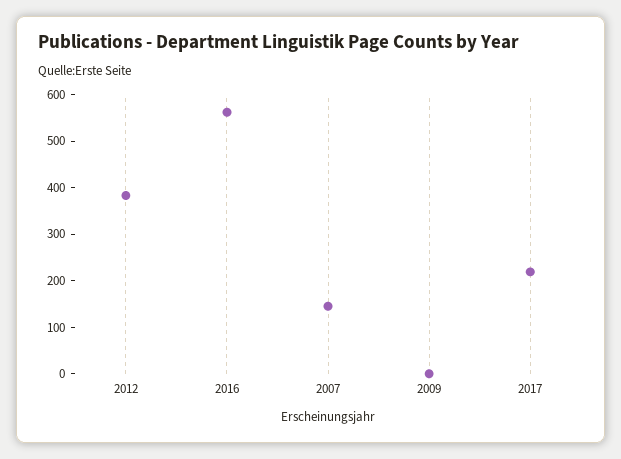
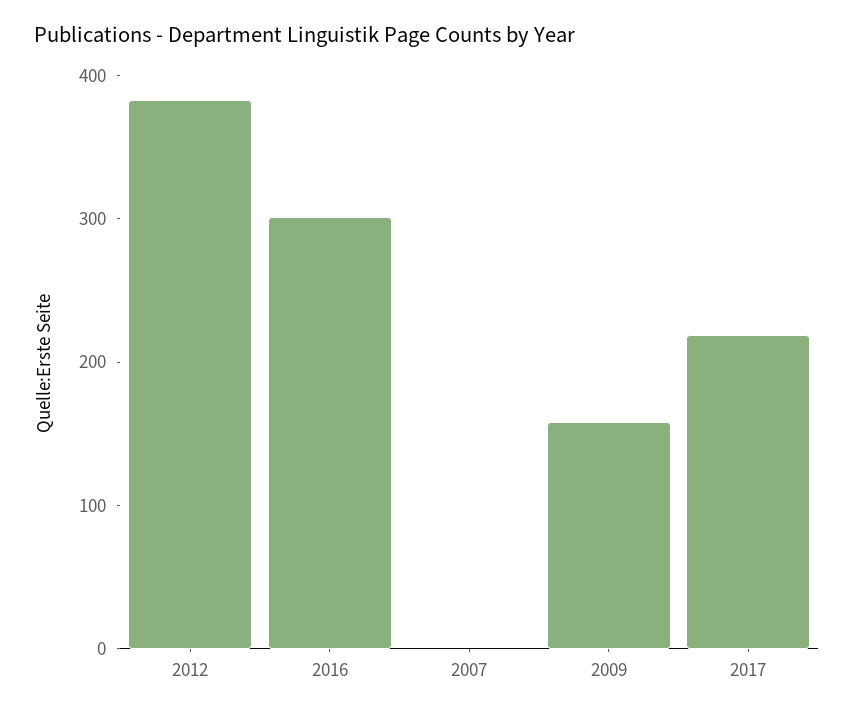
  {
    "2012": 380,
-   "2016": 560,
+   "2016": 300,
-   "2007": 140,
+   "2007": 0,
-   "2009": 0,
+   "2009": 160,
    "2017": 220
  }

